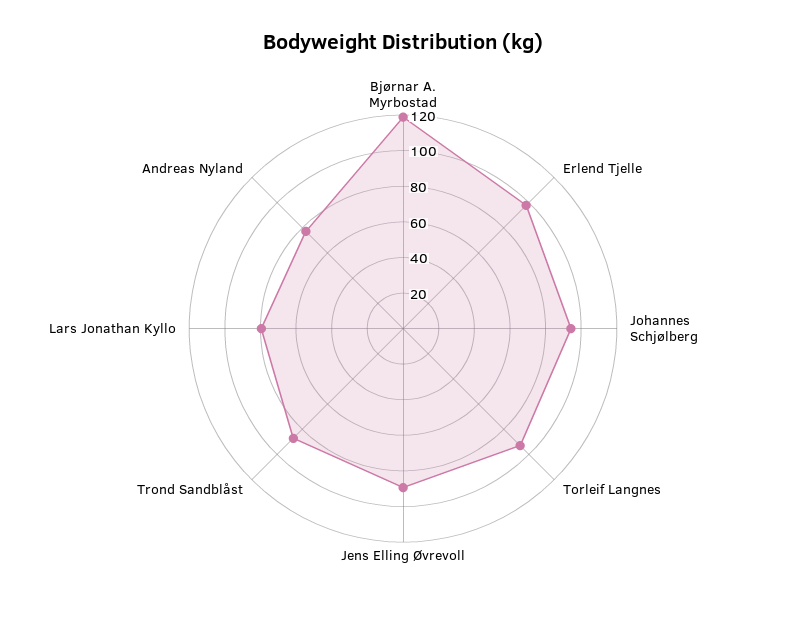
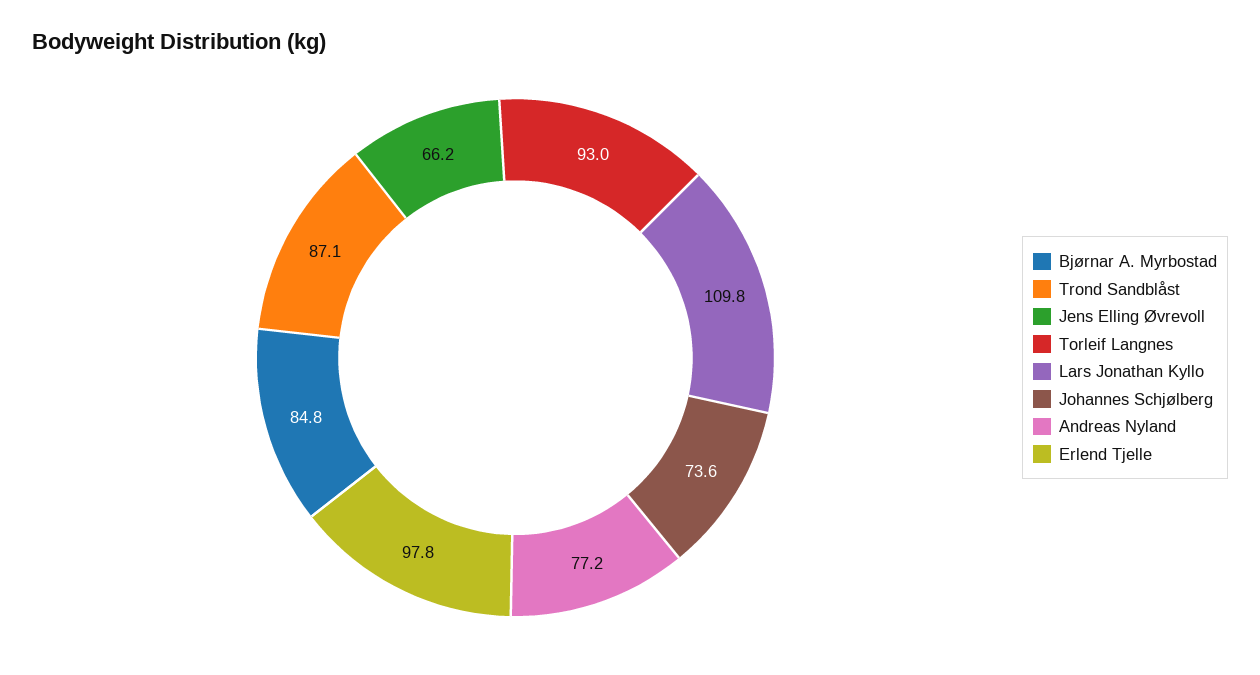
  {
-   "Bjørnar A. Myrbostad": 120,
+   "Bjørnar A. Myrbostad": 84.8,
    "Erlend Tjelle": 97.8,
-   "Johannes Schjølberg": 95,
+   "Johannes Schjølberg": 73.6,
    "Torleif Langnes": 93,
-   "Jens Elling Øvrevoll": 90,
+   "Jens Elling Øvrevoll": 66.2,
    "Trond Sandblåst": 87.1,
-   "Lars Jonathan Kyllo": 80,
+   "Lars Jonathan Kyllo": 109.8,
    "Andreas Nyland": 77.2
  }

